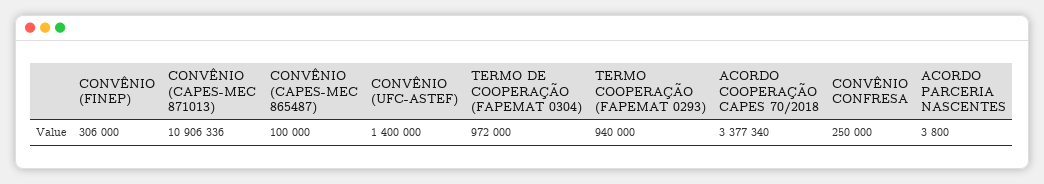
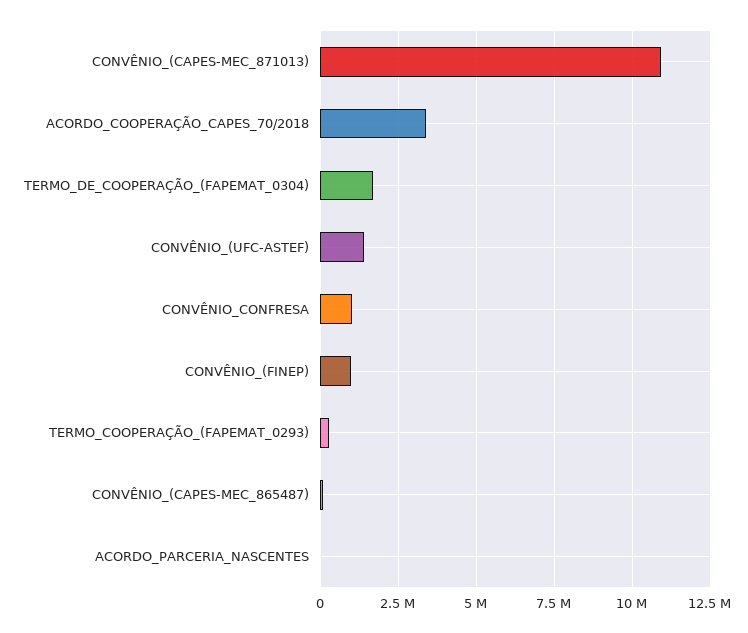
  {
-   "CONVÊNIO (FINEP)": 306000,
+   "CONVÊNIO (FINEP)": 1000000,
    "CONVÊNIO (CAPES-MEC 871013)": 10906336,
    "CONVÊNIO (CAPES-MEC 865487)": 100000,
    "CONVÊNIO (UFC-ASTEF)": 1400000,
-   "TERMO DE COOPERAÇÃO (FAPEMAT 0304)": 972000,
+   "TERMO DE COOPERAÇÃO (FAPEMAT 0304)": 1750000,
-   "TERMO COOPERAÇÃO (FAPEMAT 0293)": 940000,
+   "TERMO COOPERAÇÃO (FAPEMAT 0293)": 250000,
    "ACORDO COOPERAÇÃO CAPES 70/2018": 3377340,
-   "CONVÊNIO CONFRESA": 250000,
+   "CONVÊNIO CONFRESA": 1000000,
    "ACORDO PARCERIA NASCENTES": 3800
  }

